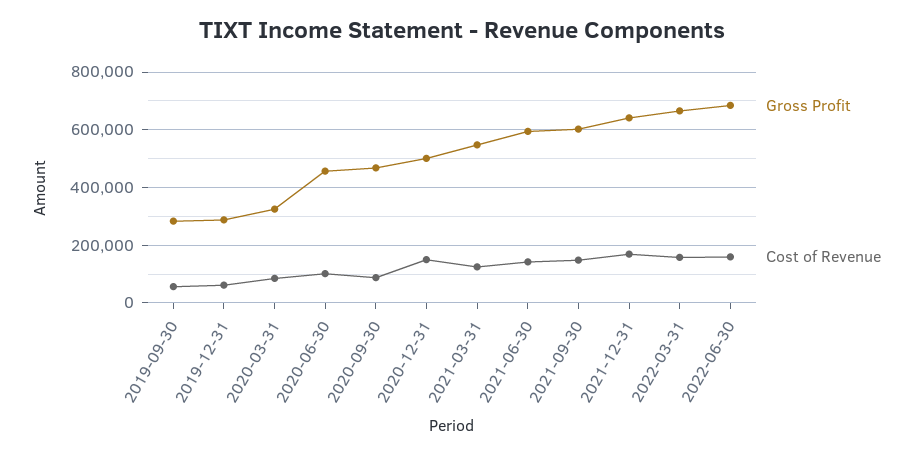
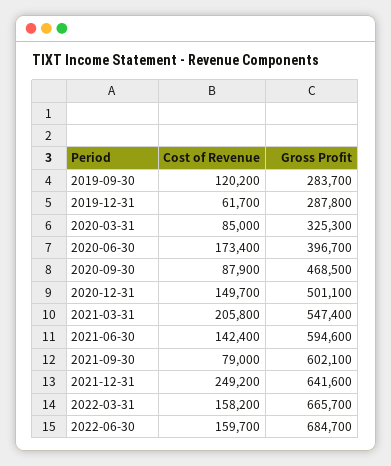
  {
    "Gross Profit": {
      "2019-09-30": 283700,
      "2019-12-31": 287800,
      "2020-03-31": 325300,
-     "2020-06-30": 450000,
+     "2020-06-30": 396700,
      "2020-09-30": 468500,
      "2020-12-31": 501100,
      "2021-03-31": 547400,
      "2021-06-30": 594600,
      "2021-09-30": 602100,
      "2021-12-31": 641600,
      "2022-03-31": 665700,
      "2022-06-30": 684700
    },
    "Cost of Revenue": {
-     "2019-09-30": 50000,
+     "2019-09-30": 120200,
      "2019-12-31": 61700,
      "2020-03-31": 85000,
-     "2020-06-30": 100000,
+     "2020-06-30": 173400,
      "2020-09-30": 87900,
      "2020-12-31": 149700,
-     "2021-03-31": 125000,
+     "2021-03-31": 205800,
      "2021-06-30": 142400,
-     "2021-09-30": 150000,
+     "2021-09-30": 79000,
-     "2021-12-31": 175000,
+     "2021-12-31": 249200,
      "2022-03-31": 158200,
      "2022-06-30": 159700
    }
  }

